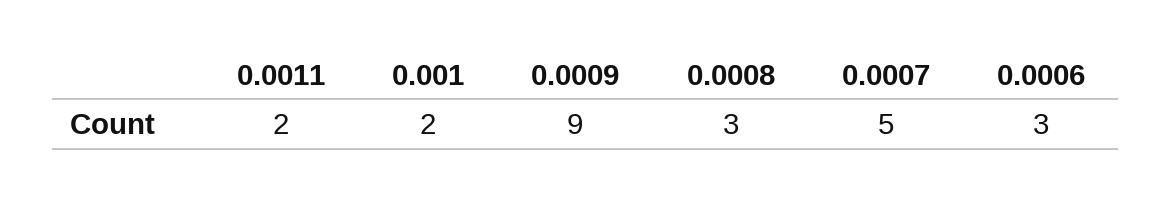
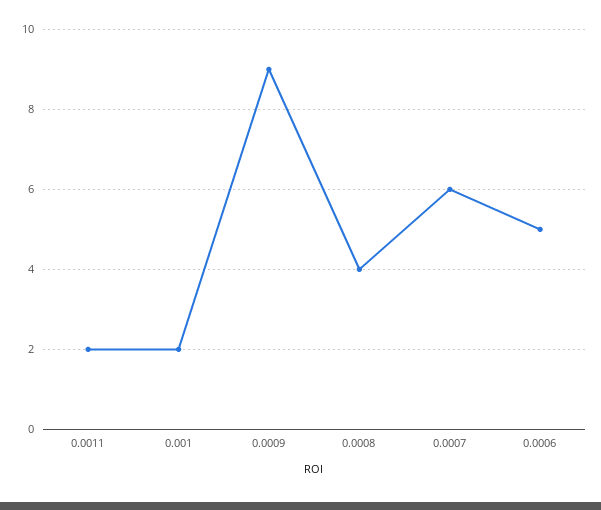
  {
    "0.0011": 2,
    "0.001": 2,
    "0.0009": 9,
-   "0.0008": 3,
+   "0.0008": 4,
-   "0.0007": 5,
+   "0.0007": 6,
-   "0.0006": 3
+   "0.0006": 5
  }

